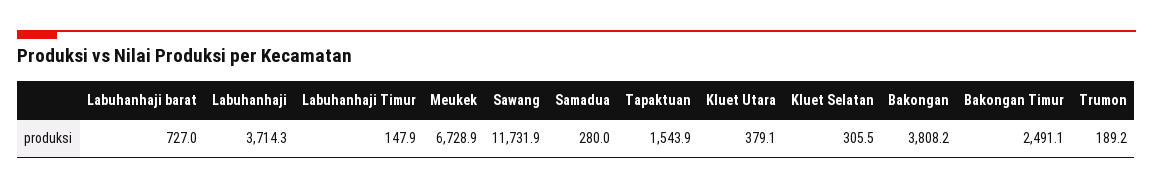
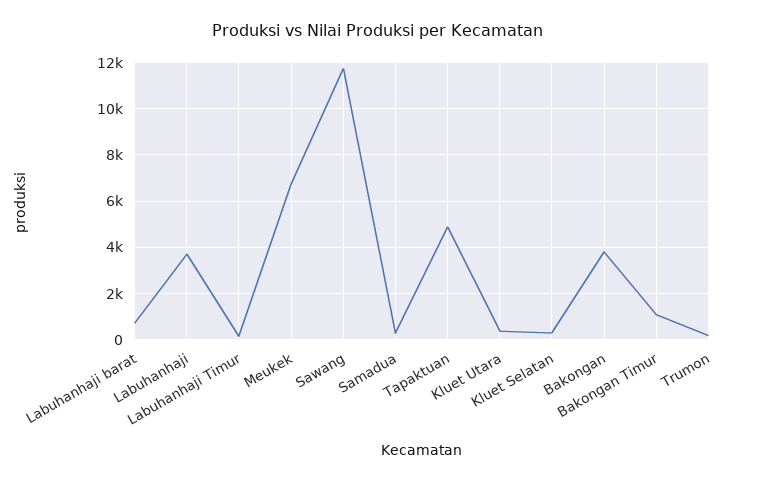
  {
    "Labuhanhaji barat": 727,
    "Labuhanhaji": 3714.3,
    "Labuhanhaji Timur": 147.9,
    "Meukek": 6728.9,
    "Sawang": 11731.9,
    "Samadua": 280,
-   "Tapaktuan": 1543.9,
+   "Tapaktuan": 5000,
    "Kluet Utara": 379.1,
    "Kluet Selatan": 305.5,
    "Bakongan": 3808.2,
-   "Bakongan Timur": 2491.1,
+   "Bakongan Timur": 1000,
    "Trumon": 189.2
  }

